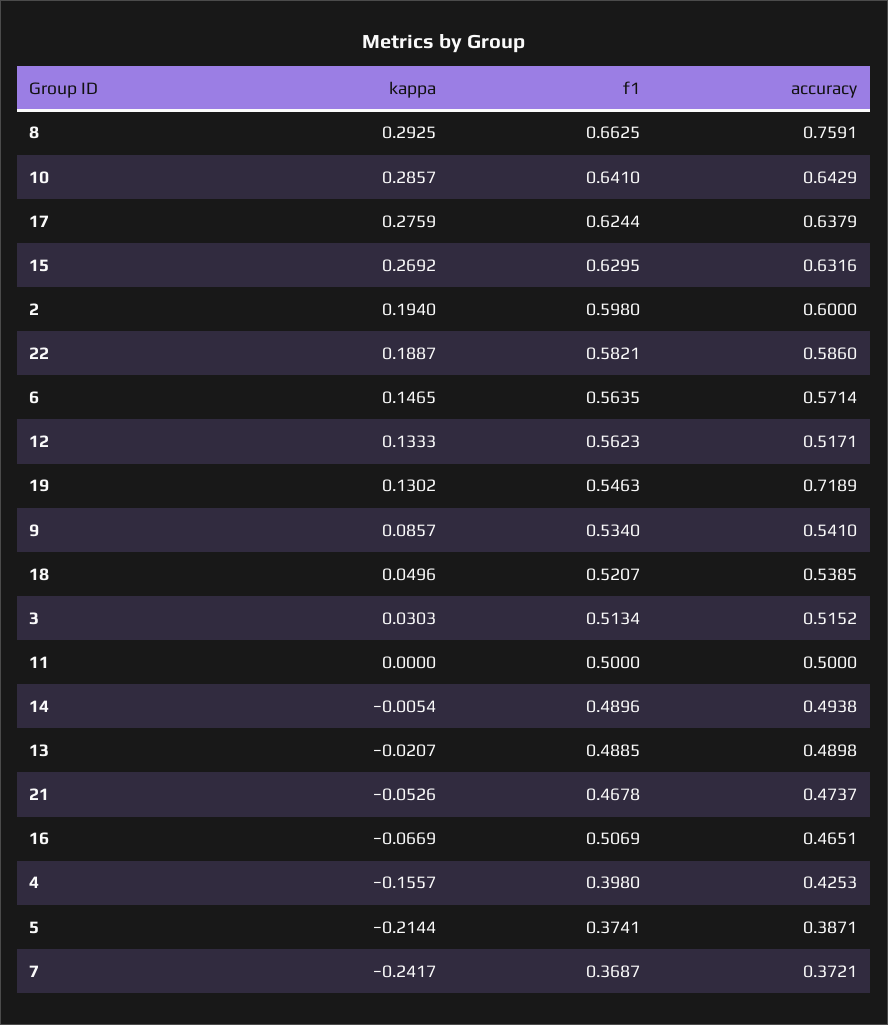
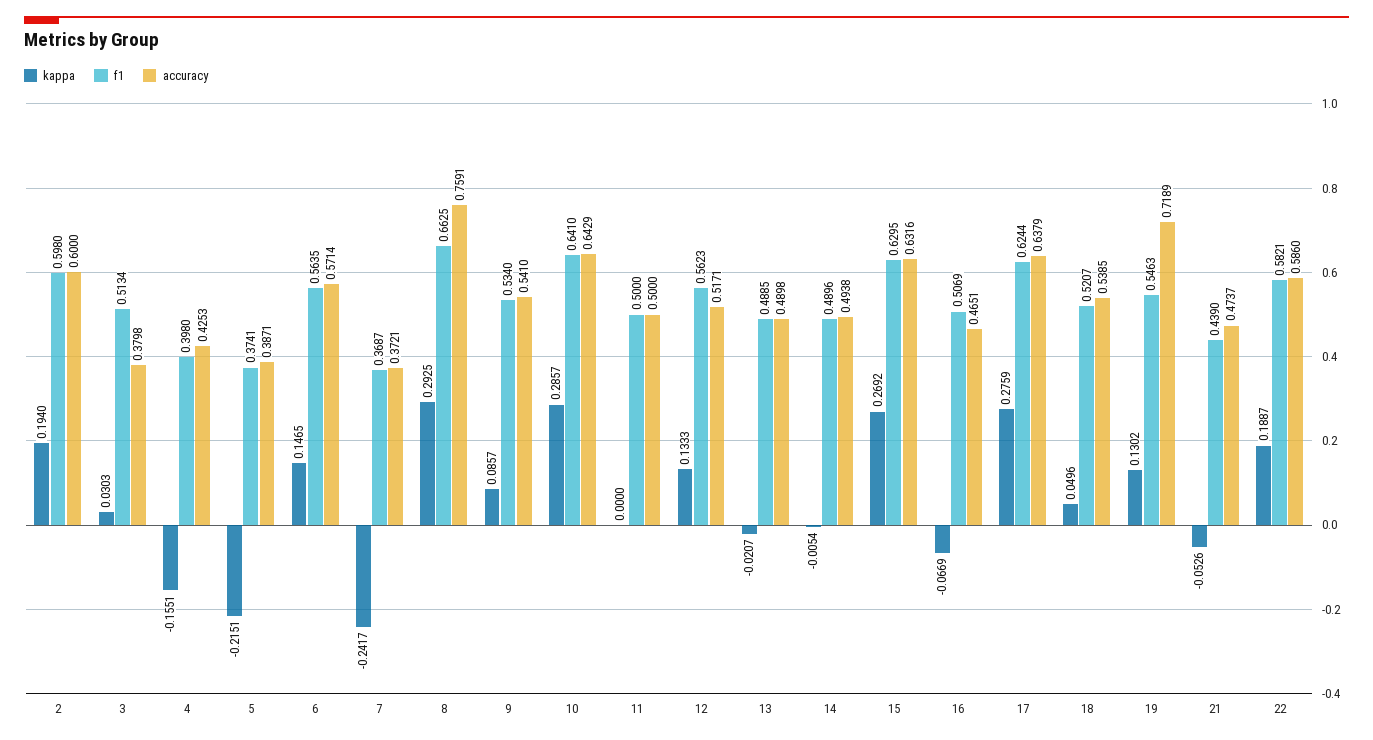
  {
    "kappa": {
      "8": 0.2925,
      "10": 0.2857,
      "17": 0.2759,
      "15": 0.2692,
      "2": 0.194,
      "22": 0.1887,
      "6": 0.1465,
      "12": 0.1333,
      "19": 0.1302,
      "9": 0.0857,
      "18": 0.0496,
      "3": 0.0303,
      "11": 0,
      "14": -0.0054,
      "13": -0.0207,
      "21": -0.0526,
      "16": -0.0669,
-     "4": -0.1557,
+     "4": -0.1551,
-     "5": -0.2144,
+     "5": -0.2151,
      "7": -0.2417
    },
    "f1": {
      "8": 0.6625,
      "10": 0.641,
      "17": 0.6244,
      "15": 0.6295,
      "2": 0.598,
      "22": 0.5821,
      "6": 0.5635,
      "12": 0.5623,
      "19": 0.5463,
      "9": 0.534,
      "18": 0.5207,
      "3": 0.5134,
      "11": 0.5,
      "14": 0.4896,
      "13": 0.4885,
-     "21": 0.4678,
+     "21": 0.439,
      "16": 0.5069,
      "4": 0.398,
      "5": 0.3741,
      "7": 0.3687
    },
    "accuracy": {
      "8": 0.7591,
      "10": 0.6429,
      "17": 0.6379,
      "15": 0.6316,
      "2": 0.6,
      "22": 0.586,
      "6": 0.5714,
      "12": 0.5171,
      "19": 0.7189,
      "9": 0.541,
      "18": 0.5385,
-     "3": 0.5152,
+     "3": 0.3798,
      "11": 0.5,
      "14": 0.4938,
      "13": 0.4898,
      "21": 0.4737,
      "16": 0.4651,
      "4": 0.4253,
      "5": 0.3871,
      "7": 0.3721
    }
  }

